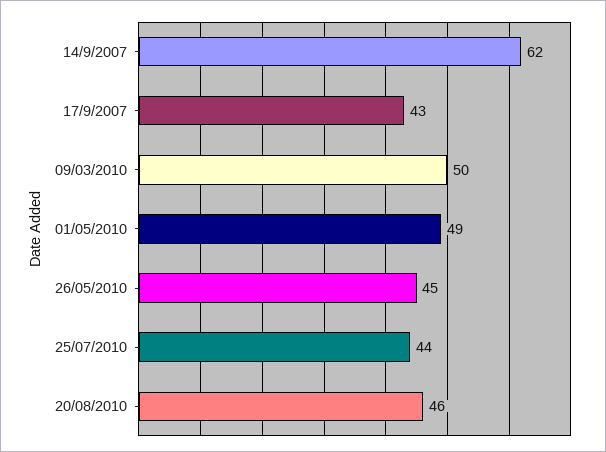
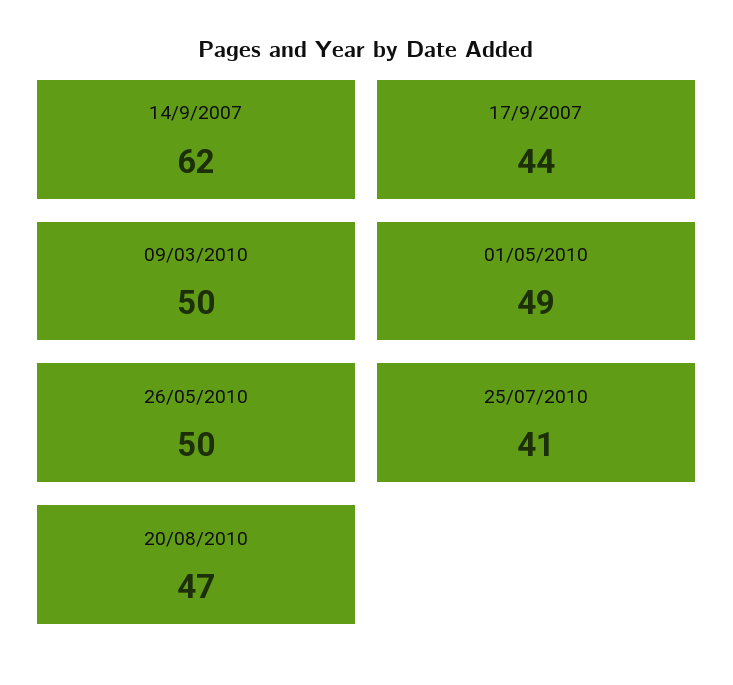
  {
    "14/9/2007": 62,
-   "17/9/2007": 43,
+   "17/9/2007": 44,
    "09/03/2010": 50,
    "01/05/2010": 49,
-   "26/05/2010": 45,
+   "26/05/2010": 50,
-   "25/07/2010": 44,
+   "25/07/2010": 41,
-   "20/08/2010": 46
+   "20/08/2010": 47
  }

